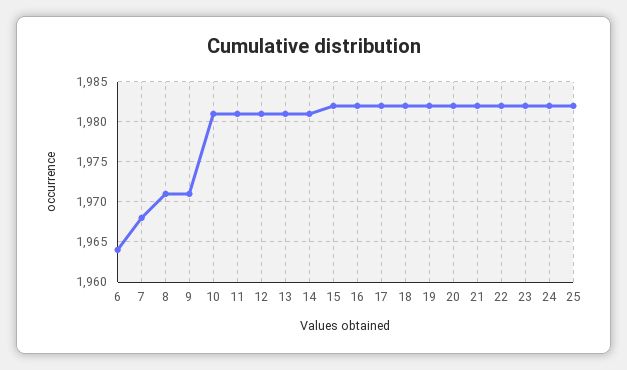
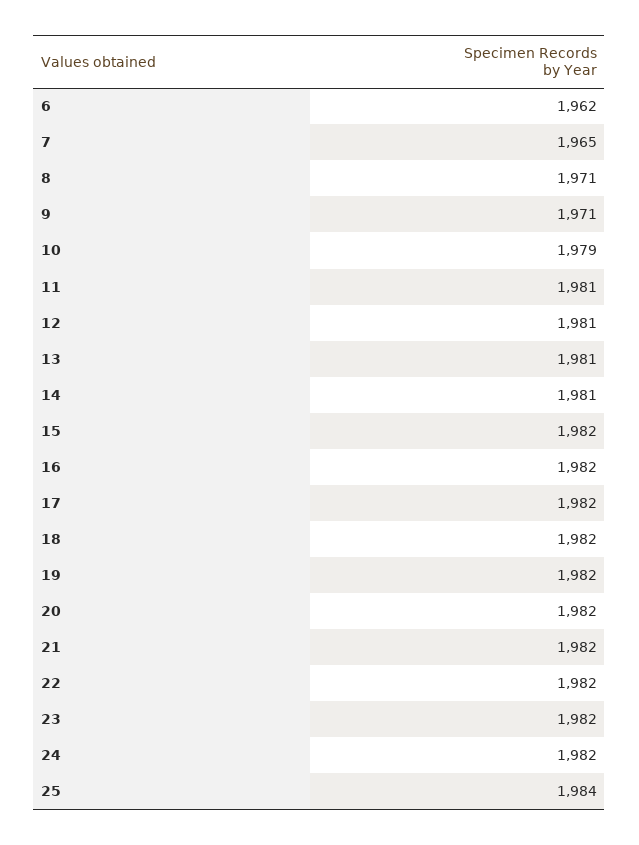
  {
-   "6": 1964,
+   "6": 1962,
-   "7": 1968,
+   "7": 1965,
    "8": 1971,
    "9": 1971,
-   "10": 1981,
+   "10": 1979,
    "11": 1981,
    "12": 1981,
    "13": 1981,
    "14": 1981,
    "15": 1982,
    "16": 1982,
    "17": 1982,
    "18": 1982,
    "19": 1982,
    "20": 1982,
    "21": 1982,
    "22": 1982,
    "23": 1982,
    "24": 1982,
-   "25": 1982
+   "25": 1984
  }

